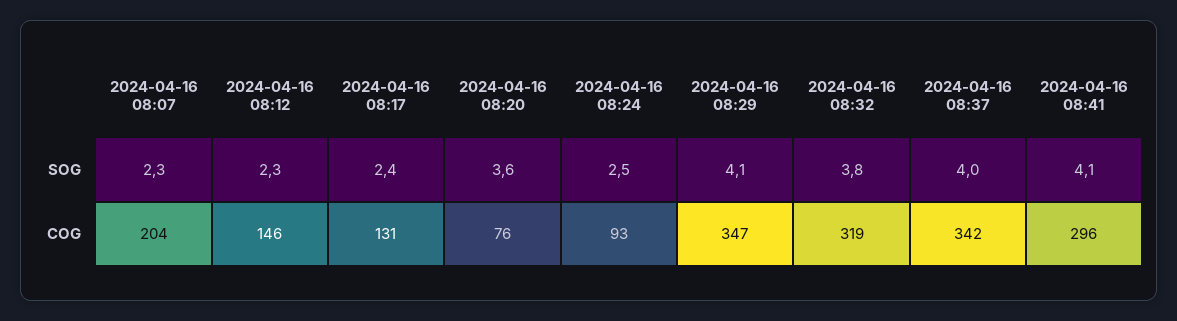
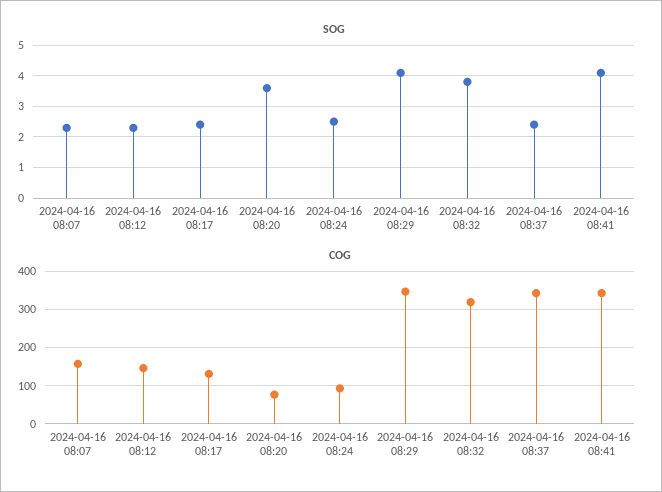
  {
    "SOG": {
      "2024-04-16 08:07": 2.3,
      "2024-04-16 08:12": 2.3,
      "2024-04-16 08:17": 2.4,
      "2024-04-16 08:20": 3.6,
      "2024-04-16 08:24": 2.5,
      "2024-04-16 08:29": 4.1,
      "2024-04-16 08:32": 3.8,
-     "2024-04-16 08:37": 4,
+     "2024-04-16 08:37": 2.5,
      "2024-04-16 08:41": 4.1
    },
    "COG": {
-     "2024-04-16 08:07": 204,
+     "2024-04-16 08:07": 160,
      "2024-04-16 08:12": 146,
      "2024-04-16 08:17": 131,
      "2024-04-16 08:20": 76,
      "2024-04-16 08:24": 93,
      "2024-04-16 08:29": 347,
      "2024-04-16 08:32": 319,
      "2024-04-16 08:37": 342,
-     "2024-04-16 08:41": 296
+     "2024-04-16 08:41": 340
    }
  }

